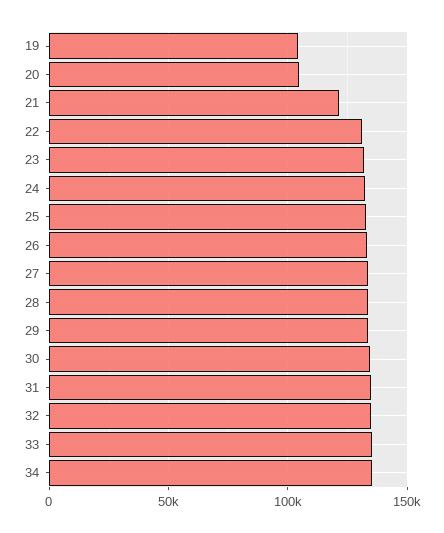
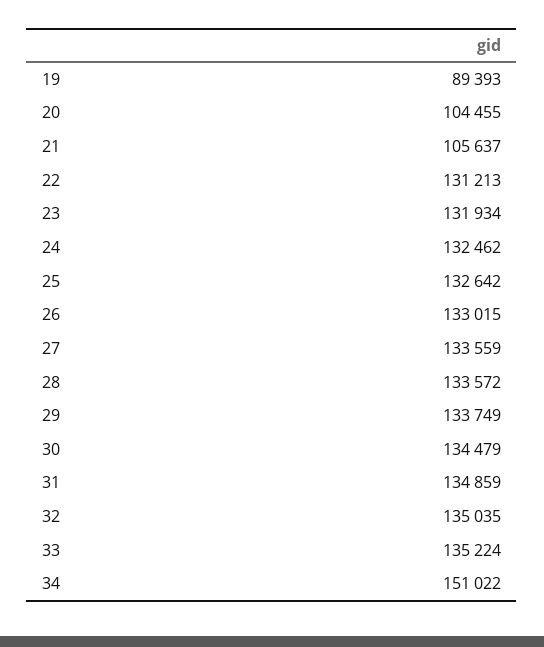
  {
-   "19": 105000,
+   "19": 89393,
    "20": 104455,
-   "21": 120000,
+   "21": 105637,
    "22": 131213,
    "23": 131934,
    "24": 132462,
    "25": 132642,
    "26": 133015,
    "27": 133559,
    "28": 133572,
    "29": 133749,
    "30": 134479,
    "31": 134859,
    "32": 135035,
    "33": 135224,
-   "34": 135000
+   "34": 151022
  }

